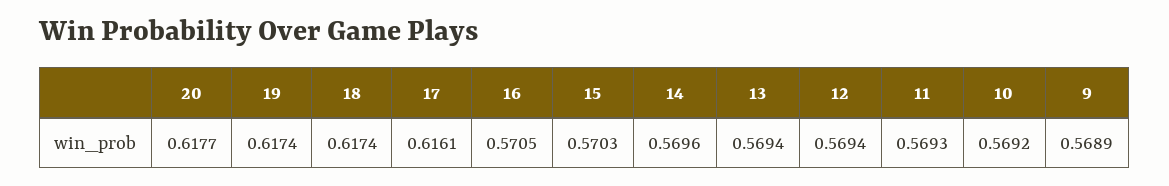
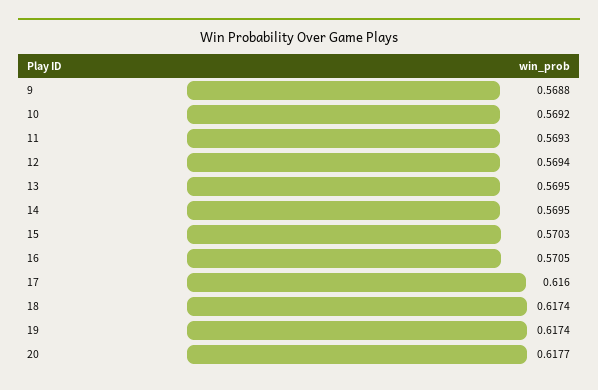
  {
    "20": 0.6177,
    "19": 0.6174,
    "18": 0.6174,
-   "17": 0.6161,
+   "17": 0.616,
    "16": 0.5705,
    "15": 0.5703,
-   "14": 0.5696,
+   "14": 0.5695,
-   "13": 0.5694,
+   "13": 0.5695,
    "12": 0.5694,
    "11": 0.5693,
    "10": 0.5692,
-   "9": 0.5689
+   "9": 0.5688
  }

